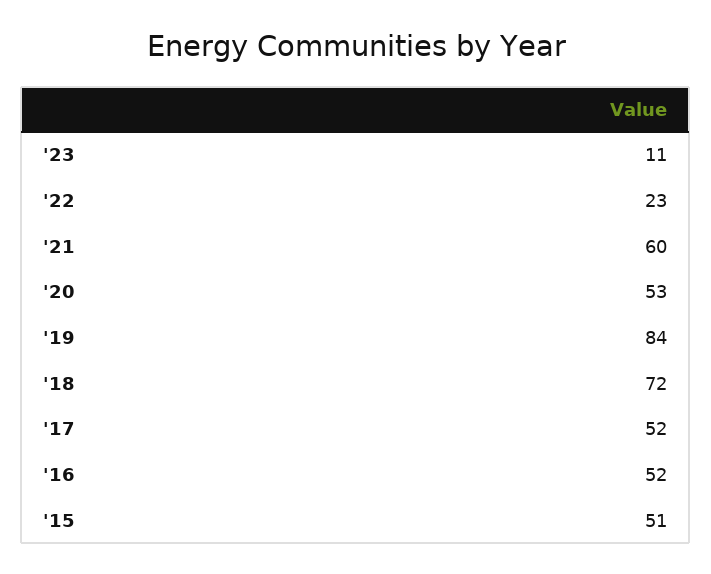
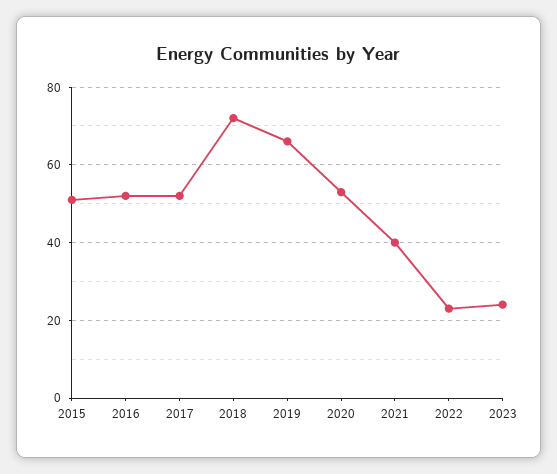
  {
-   "'23": 11,
+   "'23": 25,
    "'22": 23,
-   "'21": 60,
+   "'21": 40,
    "'20": 53,
-   "'19": 84,
+   "'19": 65,
    "'18": 72,
    "'17": 52,
    "'16": 52,
    "'15": 51
  }

